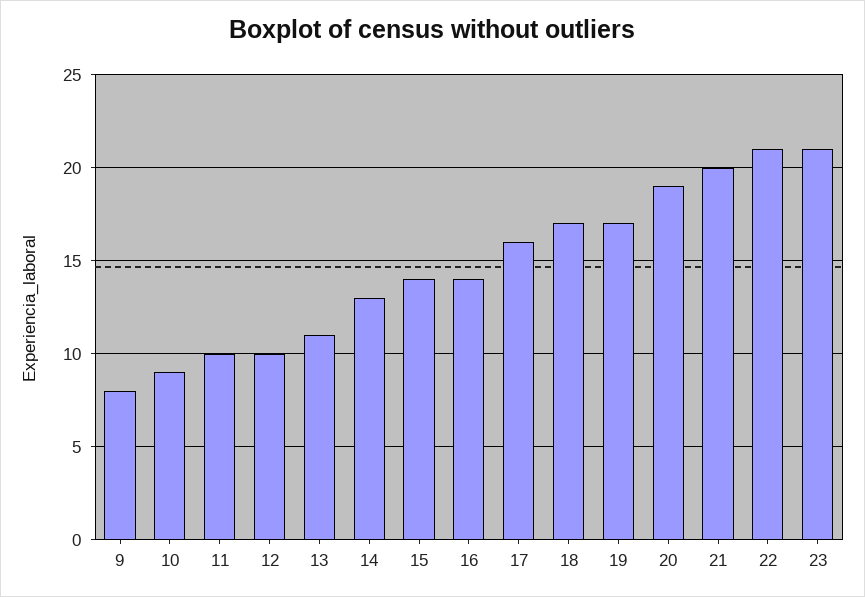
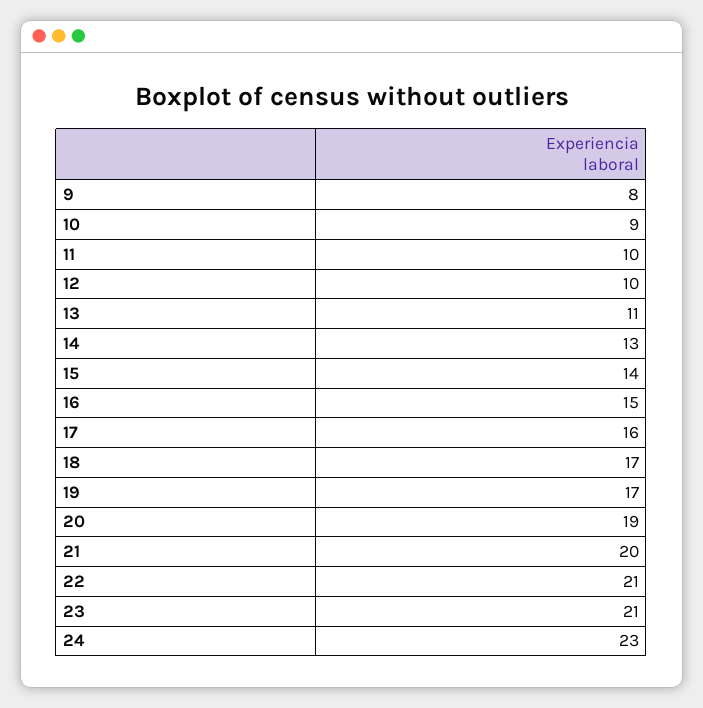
  {
    "9": 8,
    "10": 9,
    "11": 10,
    "12": 10,
    "13": 11,
    "14": 13,
    "15": 14,
-   "16": 14,
+   "16": 15,
    "17": 16,
    "18": 17,
    "19": 17,
    "20": 19,
    "21": 20,
    "22": 21,
-   "23": 21
+   "23": 21,
+   "24": 23
  }

